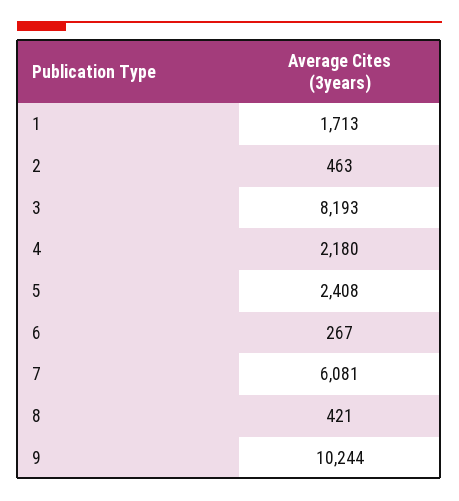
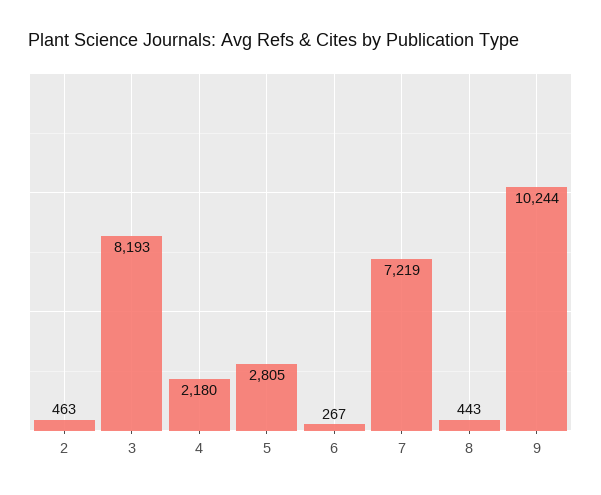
  {
-   "1": 1713,
    "2": 463,
    "3": 8193,
    "4": 2180,
-   "5": 2408,
+   "5": 2805,
    "6": 267,
-   "7": 6081,
+   "7": 7219,
-   "8": 421,
+   "8": 443,
    "9": 10244
  }

